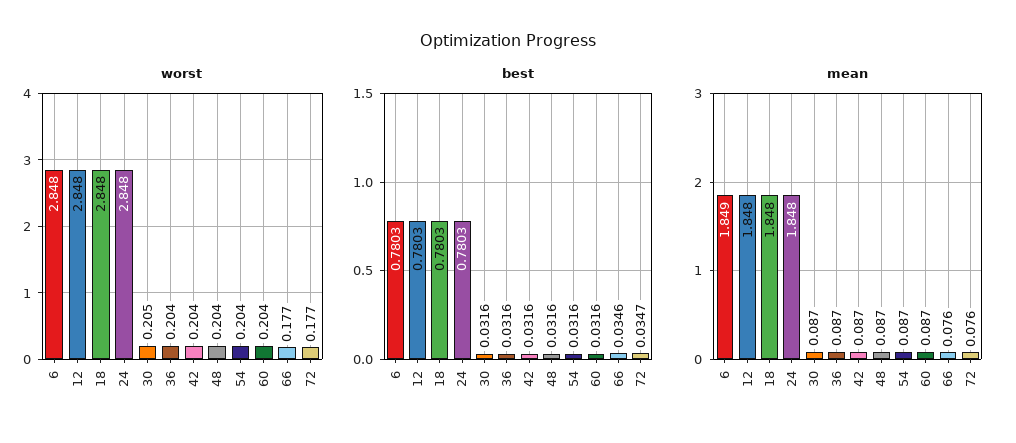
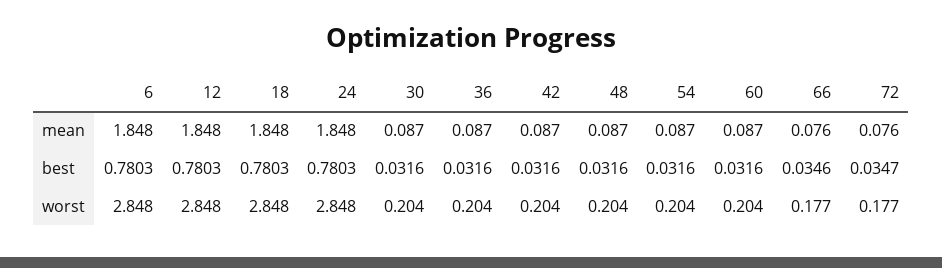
  {
    "worst": {
      "6": 2.848,
      "12": 2.848,
      "18": 2.848,
      "24": 2.848,
-     "30": 0.205,
+     "30": 0.204,
      "36": 0.204,
      "42": 0.204,
      "48": 0.204,
      "54": 0.204,
      "60": 0.204,
      "66": 0.177,
      "72": 0.177
    },
    "best": {
      "6": 0.7803,
      "12": 0.7803,
      "18": 0.7803,
      "24": 0.7803,
      "30": 0.0316,
      "36": 0.0316,
      "42": 0.0316,
      "48": 0.0316,
      "54": 0.0316,
      "60": 0.0316,
      "66": 0.0346,
      "72": 0.0347
    },
    "mean": {
-     "6": 1.849,
+     "6": 1.848,
      "12": 1.848,
      "18": 1.848,
      "24": 1.848,
      "30": 0.087,
      "36": 0.087,
      "42": 0.087,
      "48": 0.087,
      "54": 0.087,
      "60": 0.087,
      "66": 0.076,
      "72": 0.076
    }
  }

